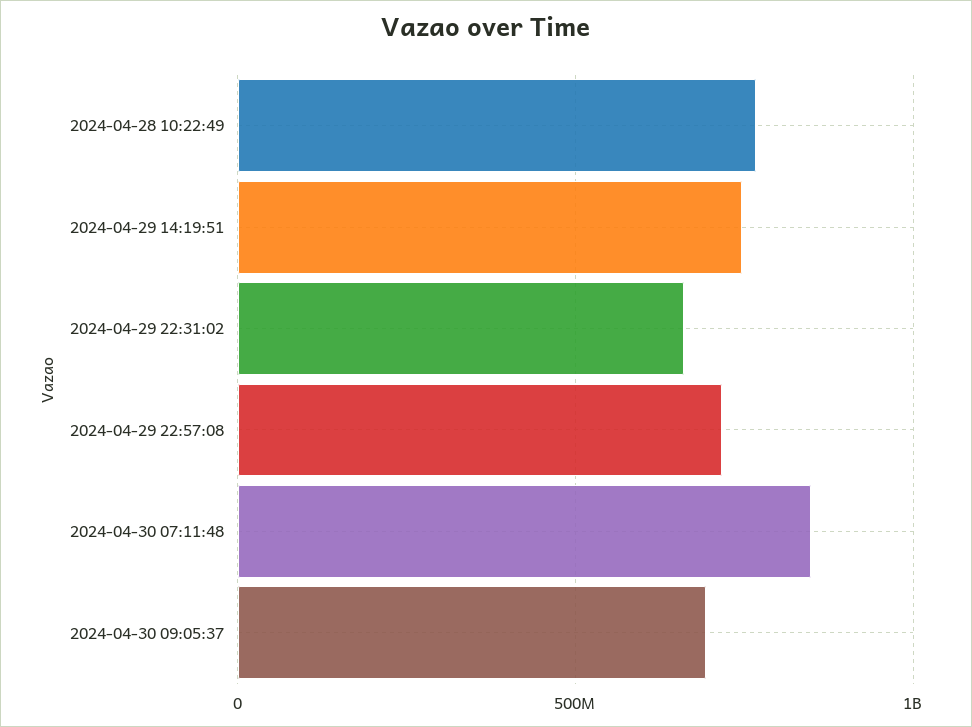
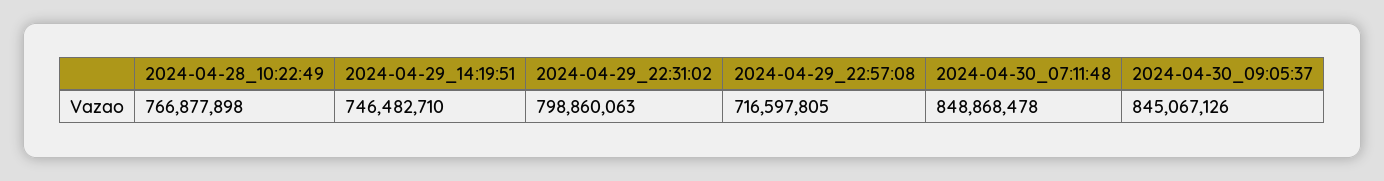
  {
    "2024-04-28 10:22:49": 766877898,
    "2024-04-29 14:19:51": 746482710,
-   "2024-04-29 22:31:02": 650000000,
+   "2024-04-29 22:31:02": 798860063,
    "2024-04-29 22:57:08": 716597805,
    "2024-04-30 07:11:48": 848868478,
-   "2024-04-30 09:05:37": 700000000
+   "2024-04-30 09:05:37": 845067126
  }

